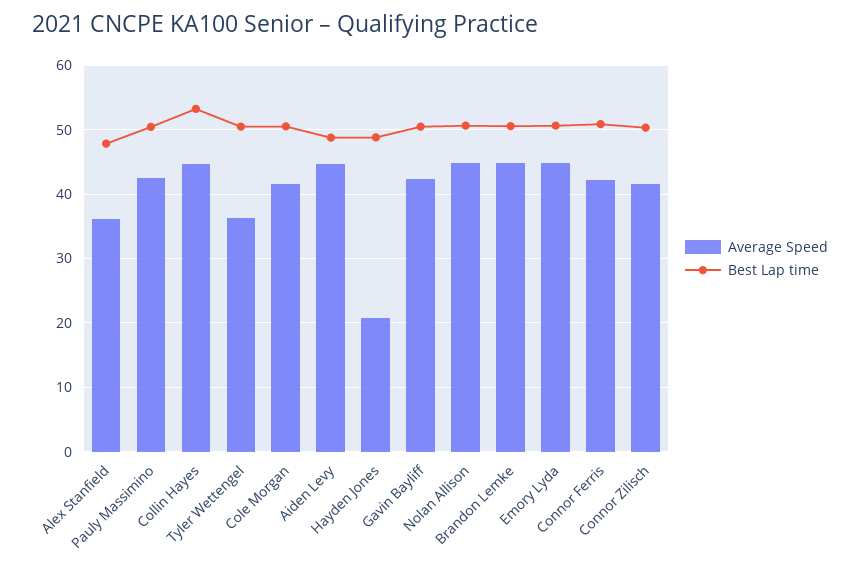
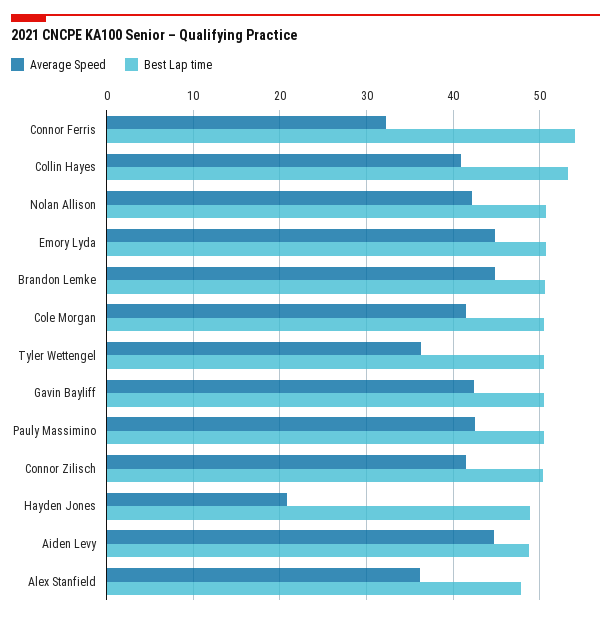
  {
    "Average Speed": {
      "Alex Stanfield": 36,
      "Pauly Massimino": 43,
-     "Collin Hayes": 45,
+     "Collin Hayes": 41,
      "Tyler Wettengel": 36,
      "Cole Morgan": 42,
      "Aiden Levy": 45,
      "Hayden Jones": 21,
      "Gavin Bayliff": 42,
-     "Nolan Allison": 45,
+     "Nolan Allison": 42,
      "Brandon Lemke": 45,
      "Emory Lyda": 45,
-     "Connor Ferris": 42,
+     "Connor Ferris": 32,
      "Connor Zilisch": 42
    },
    "Best Lap time": {
      "Alex Stanfield": 48,
      "Pauly Massimino": 50,
      "Collin Hayes": 53,
      "Tyler Wettengel": 51,
      "Cole Morgan": 51,
      "Aiden Levy": 49,
      "Hayden Jones": 49,
      "Gavin Bayliff": 51,
      "Nolan Allison": 51,
      "Brandon Lemke": 51,
      "Emory Lyda": 51,
-     "Connor Ferris": 51,
+     "Connor Ferris": 54,
      "Connor Zilisch": 50
    }
  }

